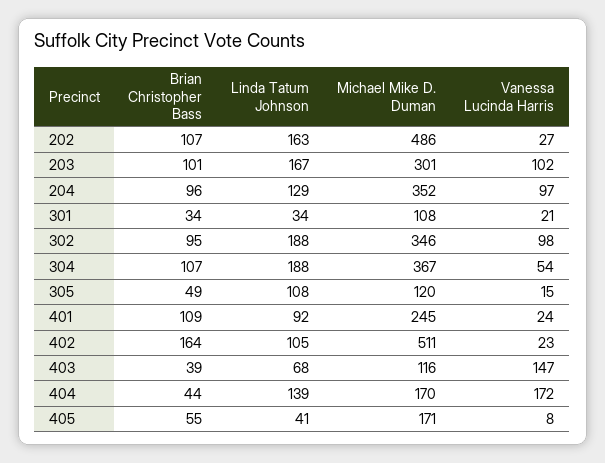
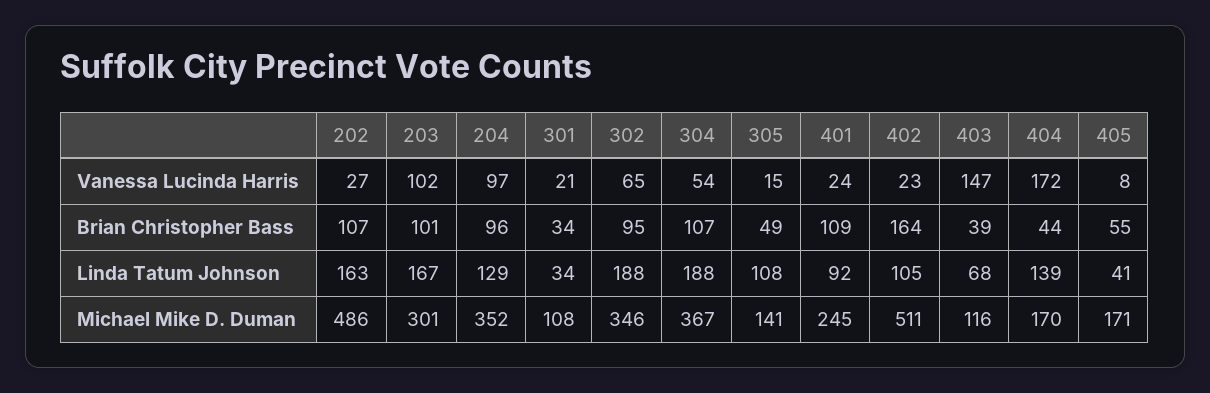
  {
    "Brian Christopher Bass": {
      "202": 107,
      "203": 101,
      "204": 96,
      "301": 34,
      "302": 95,
      "304": 107,
      "305": 49,
      "401": 109,
      "402": 164,
      "403": 39,
      "404": 44,
      "405": 55
    },
    "Linda Tatum Johnson": {
      "202": 163,
      "203": 167,
      "204": 129,
      "301": 34,
      "302": 188,
      "304": 188,
      "305": 108,
      "401": 92,
      "402": 105,
      "403": 68,
      "404": 139,
      "405": 41
    },
    "Michael Mike D. Duman": {
      "202": 486,
      "203": 301,
      "204": 352,
      "301": 108,
      "302": 346,
      "304": 367,
-     "305": 120,
+     "305": 141,
      "401": 245,
      "402": 511,
      "403": 116,
      "404": 170,
      "405": 171
    },
    "Vanessa Lucinda Harris": {
      "202": 27,
      "203": 102,
      "204": 97,
      "301": 21,
-     "302": 98,
+     "302": 65,
      "304": 54,
      "305": 15,
      "401": 24,
      "402": 23,
      "403": 147,
      "404": 172,
      "405": 8
    }
  }

